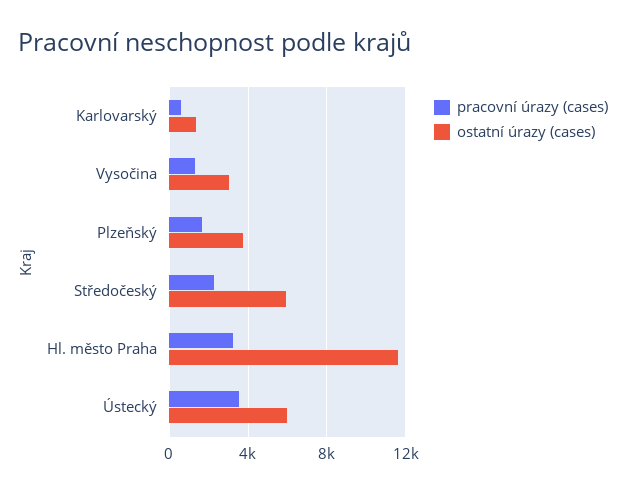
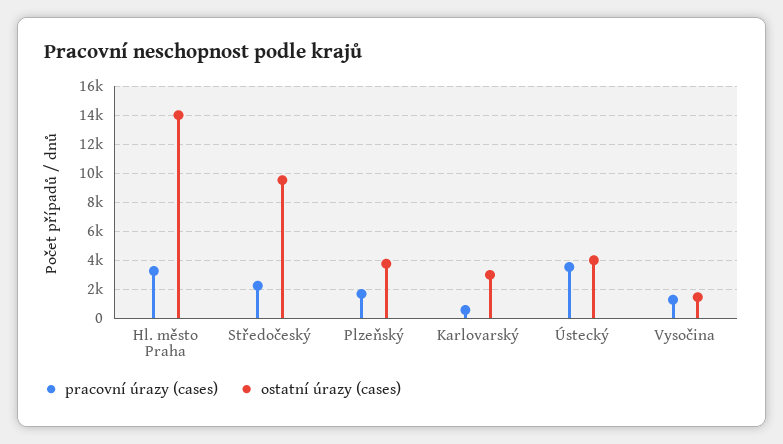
  {
    "pracovní úrazy (cases)": {
      "Karlovarský": 500,
      "Vysočina": 1500,
      "Plzeňský": 1500,
      "Středočeský": 2500,
      "Hl. město Praha": 3500,
      "Ústecký": 3500
    },
    "ostatní úrazy (cases)": {
-     "Karlovarský": 1500,
+     "Karlovarský": 3000,
-     "Vysočina": 3000,
+     "Vysočina": 1500,
      "Plzeňský": 4000,
-     "Středočeský": 6000,
+     "Středočeský": 9500,
-     "Hl. město Praha": 11500,
+     "Hl. město Praha": 14000,
-     "Ústecký": 6000
+     "Ústecký": 4000
    }
  }

